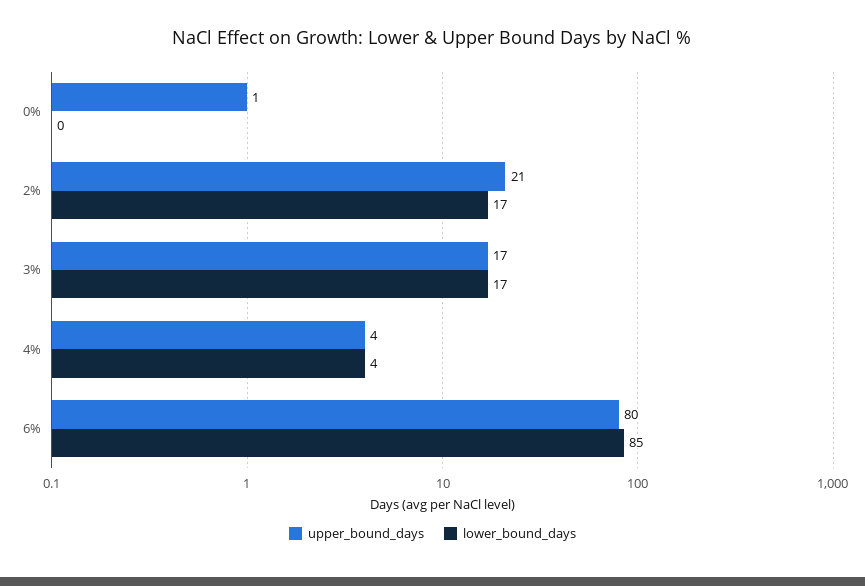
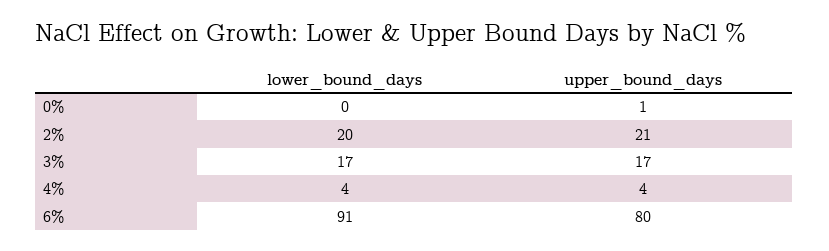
  {
    "upper_bound_days": {
      "0%": 1,
      "2%": 21,
      "3%": 17,
      "4%": 4,
      "6%": 80
    },
    "lower_bound_days": {
      "0%": 0,
-     "2%": 17,
+     "2%": 20,
      "3%": 17,
      "4%": 4,
-     "6%": 85
+     "6%": 91
    }
  }

